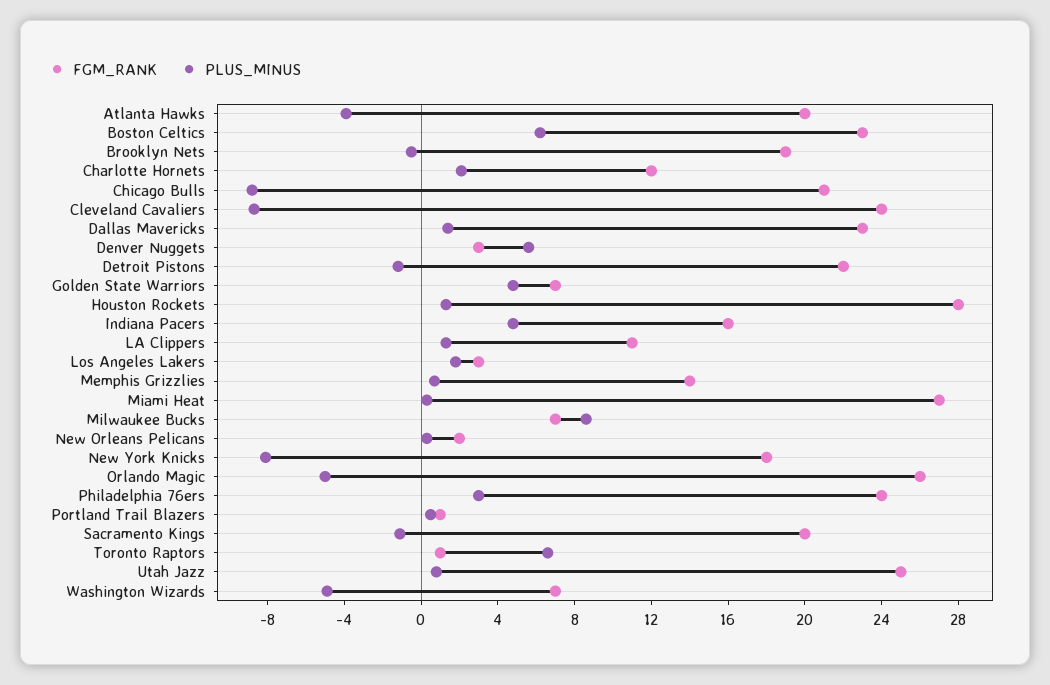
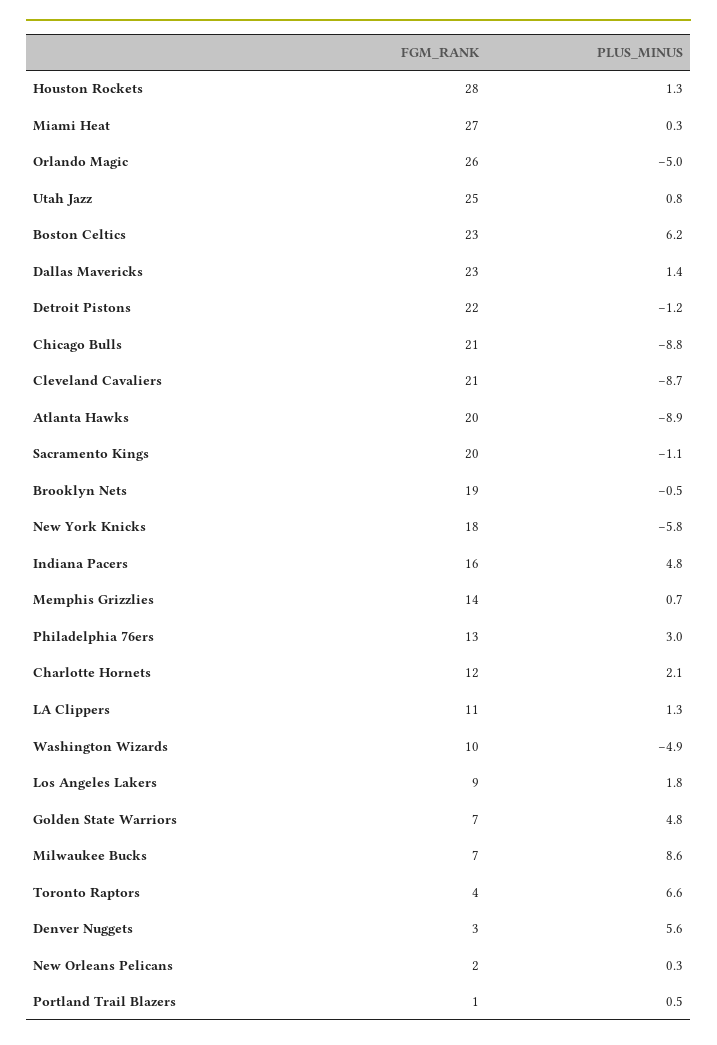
  {
    "FGM_RANK": {
      "Atlanta Hawks": 20,
      "Boston Celtics": 23,
      "Brooklyn Nets": 19,
      "Charlotte Hornets": 12,
      "Chicago Bulls": 21,
-     "Cleveland Cavaliers": 24,
+     "Cleveland Cavaliers": 21,
      "Dallas Mavericks": 23,
      "Denver Nuggets": 3,
      "Detroit Pistons": 22,
      "Golden State Warriors": 7,
      "Houston Rockets": 28,
      "Indiana Pacers": 16,
      "LA Clippers": 11,
-     "Los Angeles Lakers": 3,
+     "Los Angeles Lakers": 9,
      "Memphis Grizzlies": 14,
      "Miami Heat": 27,
      "Milwaukee Bucks": 7,
      "New Orleans Pelicans": 2,
      "New York Knicks": 18,
      "Orlando Magic": 26,
-     "Philadelphia 76ers": 24,
+     "Philadelphia 76ers": 13,
      "Portland Trail Blazers": 1,
      "Sacramento Kings": 20,
-     "Toronto Raptors": 1,
+     "Toronto Raptors": 4,
      "Utah Jazz": 25,
-     "Washington Wizards": 7
+     "Washington Wizards": 10
    },
    "PLUS_MINUS": {
-     "Atlanta Hawks": -4,
+     "Atlanta Hawks": -8.9,
      "Boston Celtics": 6.2,
      "Brooklyn Nets": -0.5,
      "Charlotte Hornets": 2.1,
      "Chicago Bulls": -8.8,
      "Cleveland Cavaliers": -8.7,
      "Dallas Mavericks": 1.4,
      "Denver Nuggets": 5.6,
      "Detroit Pistons": -1.2,
      "Golden State Warriors": 4.8,
      "Houston Rockets": 1.3,
      "Indiana Pacers": 4.8,
      "LA Clippers": 1.3,
      "Los Angeles Lakers": 1.8,
      "Memphis Grizzlies": 0.7,
      "Miami Heat": 0.3,
      "Milwaukee Bucks": 8.6,
      "New Orleans Pelicans": 0.3,
-     "New York Knicks": -8,
+     "New York Knicks": -5.8,
      "Orlando Magic": -5,
      "Philadelphia 76ers": 3,
      "Portland Trail Blazers": 0.5,
      "Sacramento Kings": -1.1,
      "Toronto Raptors": 6.6,
      "Utah Jazz": 0.8,
      "Washington Wizards": -4.9
    }
  }

